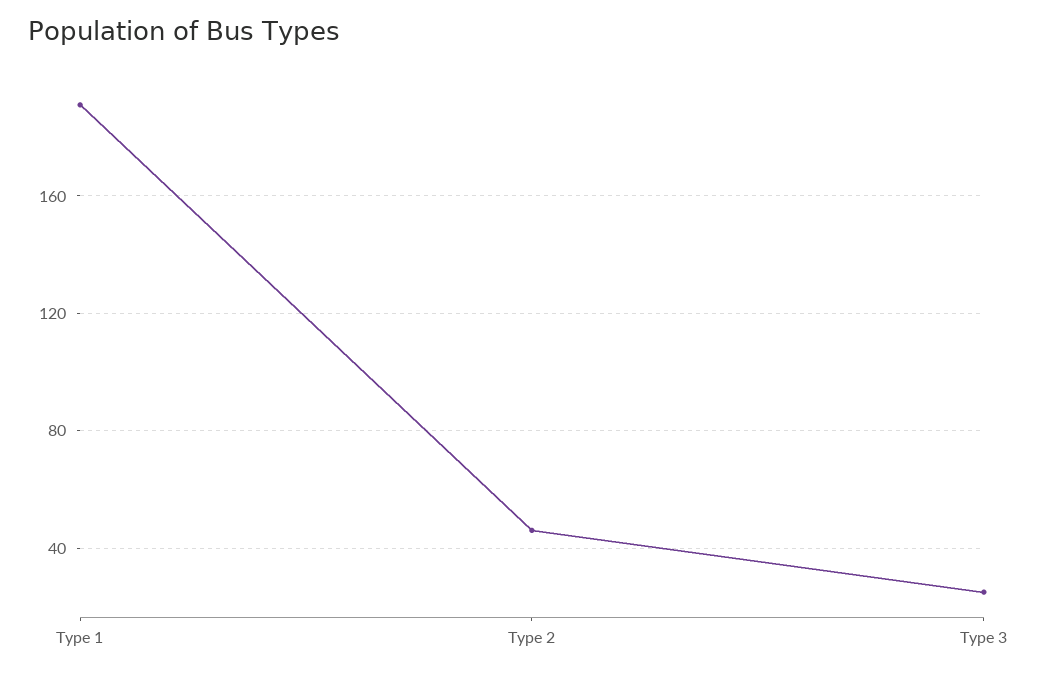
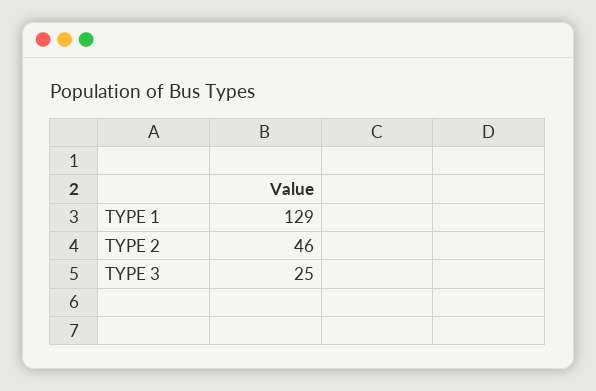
  {
-   "Type 1": 190,
+   "Type 1": 129,
    "Type 2": 46,
    "Type 3": 25
  }

